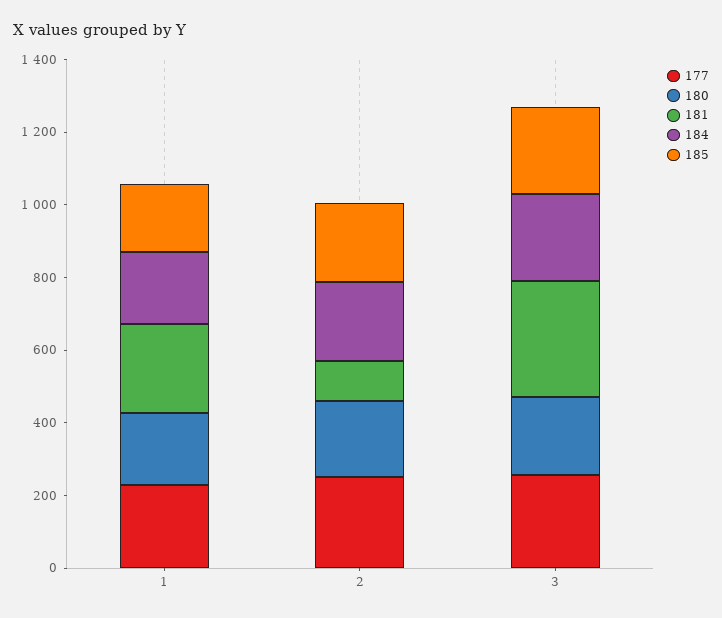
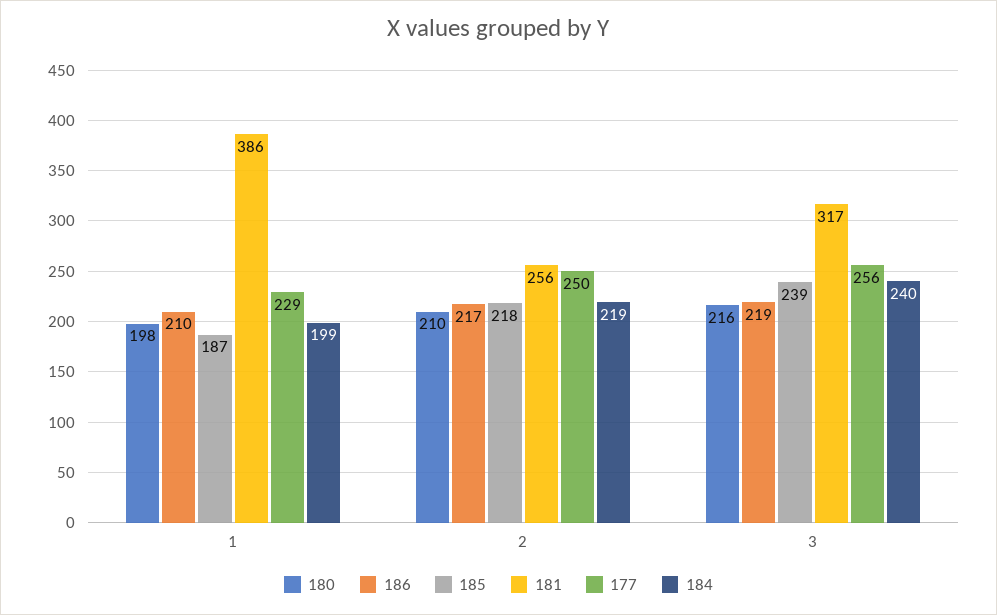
  {
    "177": {
      "1": 229,
      "2": 250,
      "3": 256
    },
    "180": {
      "1": 198,
      "2": 210,
      "3": 216
    },
    "181": {
-     "1": 250,
+     "1": 386,
-     "2": 100,
+     "2": 256,
      "3": 317
    },
    "184": {
      "1": 199,
      "2": 219,
      "3": 240
    },
    "185": {
      "1": 187,
      "2": 218,
      "3": 239
-   }
+   },
+   "186": {
+     "1": 210,
+     "2": 217,
+     "3": 219
+   }
  }

